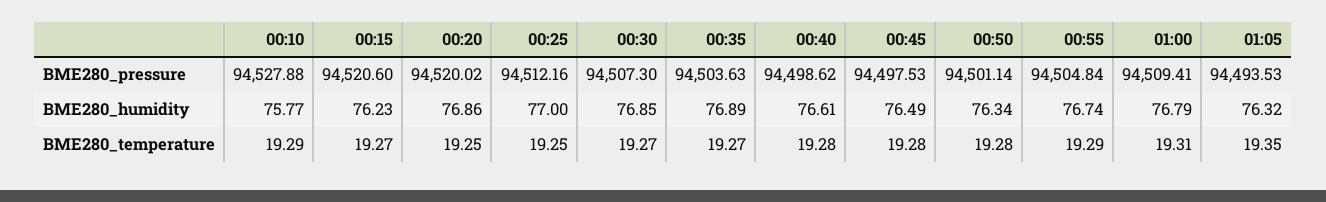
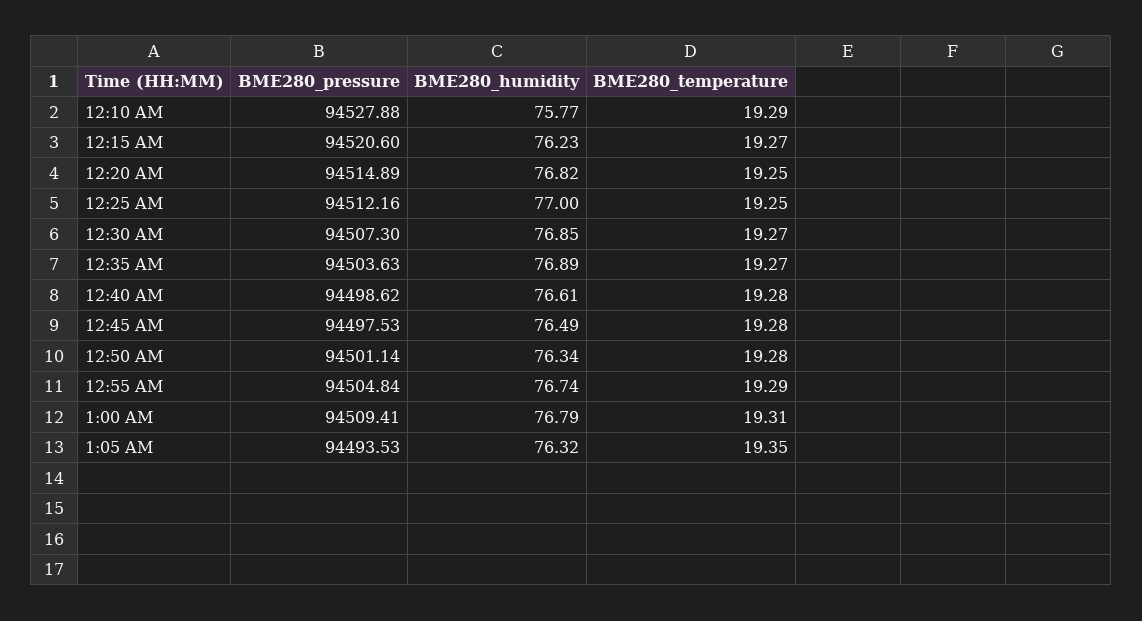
  {
    "00:10": {
      "BME280_pressure": 94527.88,
      "BME280_humidity": 75.77,
      "BME280_temperature": 19.29
    },
    "00:15": {
      "BME280_pressure": 94520.6,
      "BME280_humidity": 76.23,
      "BME280_temperature": 19.27
    },
    "00:20": {
-     "BME280_pressure": 94520.02,
+     "BME280_pressure": 94514.89,
-     "BME280_humidity": 76.86,
+     "BME280_humidity": 76.82,
      "BME280_temperature": 19.25
    },
    "00:25": {
      "BME280_pressure": 94512.16,
      "BME280_humidity": 77,
      "BME280_temperature": 19.25
    },
    "00:30": {
      "BME280_pressure": 94507.3,
      "BME280_humidity": 76.85,
      "BME280_temperature": 19.27
    },
    "00:35": {
      "BME280_pressure": 94503.63,
      "BME280_humidity": 76.89,
      "BME280_temperature": 19.27
    },
    "00:40": {
      "BME280_pressure": 94498.62,
      "BME280_humidity": 76.61,
      "BME280_temperature": 19.28
    },
    "00:45": {
      "BME280_pressure": 94497.53,
      "BME280_humidity": 76.49,
      "BME280_temperature": 19.28
    },
    "00:50": {
      "BME280_pressure": 94501.14,
      "BME280_humidity": 76.34,
      "BME280_temperature": 19.28
    },
    "00:55": {
      "BME280_pressure": 94504.84,
      "BME280_humidity": 76.74,
      "BME280_temperature": 19.29
    },
    "01:00": {
      "BME280_pressure": 94509.41,
      "BME280_humidity": 76.79,
      "BME280_temperature": 19.31
    },
    "01:05": {
      "BME280_pressure": 94493.53,
      "BME280_humidity": 76.32,
      "BME280_temperature": 19.35
    }
  }

